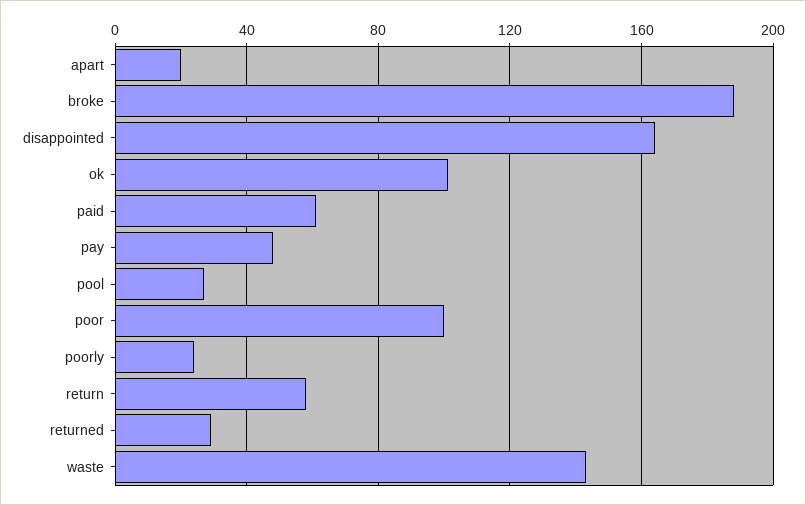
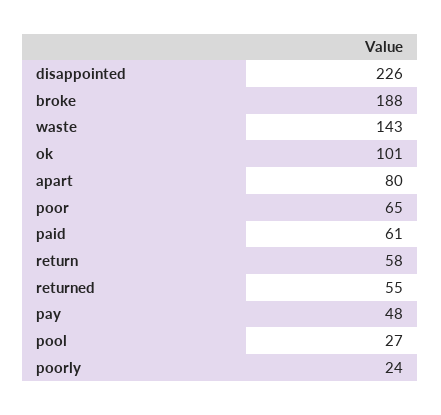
  {
-   "apart": 20,
+   "apart": 80,
    "broke": 188,
-   "disappointed": 165,
+   "disappointed": 226,
    "ok": 101,
    "paid": 61,
    "pay": 48,
    "pool": 27,
-   "poor": 100,
+   "poor": 65,
    "poorly": 24,
    "return": 58,
-   "returned": 30,
+   "returned": 55,
    "waste": 143
  }

